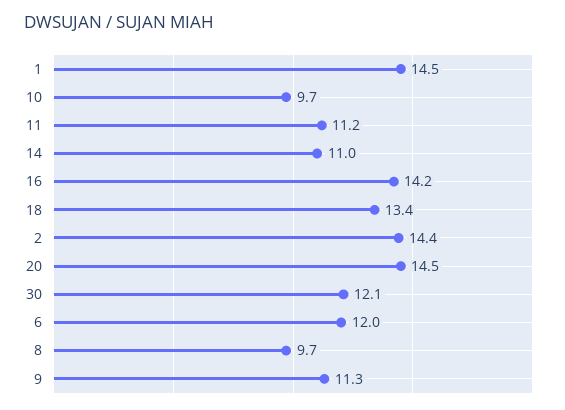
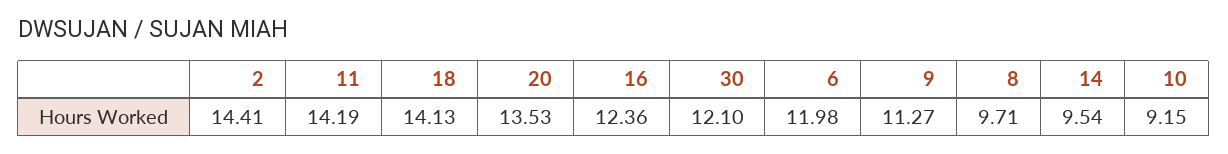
  {
-   "1": 14.5,
-   "10": 9.7,
+   "10": 9.15,
-   "11": 11.2,
+   "11": 14.19,
-   "14": 11,
+   "14": 9.54,
-   "16": 14.2,
+   "16": 12.36,
-   "18": 13.4,
+   "18": 14.13,
    "2": 14.41,
-   "20": 14.5,
+   "20": 13.53,
    "30": 12.1,
    "6": 11.98,
    "8": 9.71,
    "9": 11.27
  }

